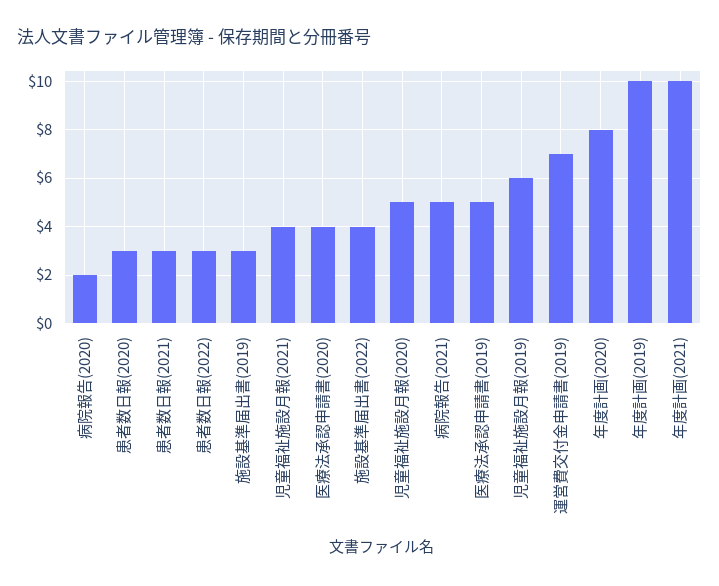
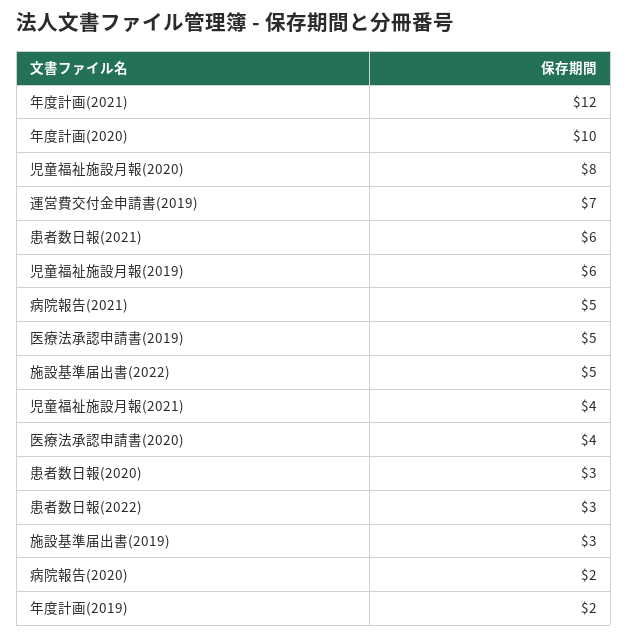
  {
    "病院報告(2020)": 2,
    "患者数日報(2020)": 3,
-   "患者数日報(2021)": 3,
+   "患者数日報(2021)": 6,
    "患者数日報(2022)": 3,
    "施設基準届出書(2019)": 3,
    "児童福祉施設月報(2021)": 4,
    "医療法承認申請書(2020)": 4,
-   "施設基準届出書(2022)": 4,
+   "施設基準届出書(2022)": 5,
-   "児童福祉施設月報(2020)": 5,
+   "児童福祉施設月報(2020)": 8,
    "病院報告(2021)": 5,
    "医療法承認申請書(2019)": 5,
    "児童福祉施設月報(2019)": 6,
    "運営費交付金申請書(2019)": 7,
-   "年度計画(2020)": 8,
+   "年度計画(2020)": 10,
-   "年度計画(2019)": 10,
+   "年度計画(2019)": 2,
-   "年度計画(2021)": 10
+   "年度計画(2021)": 12
  }

